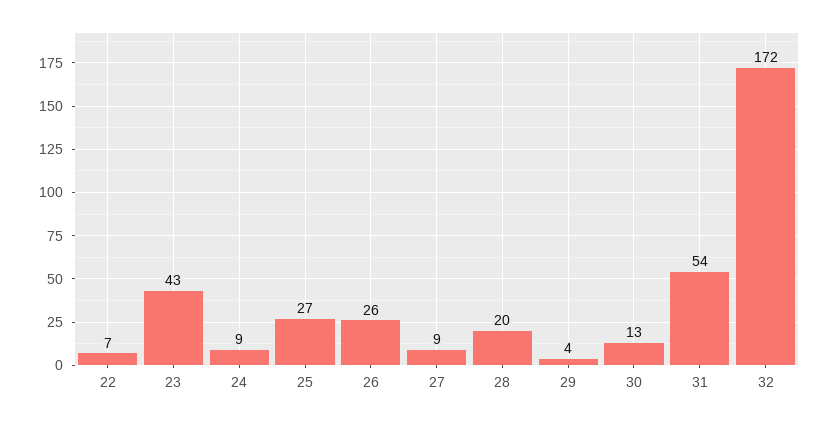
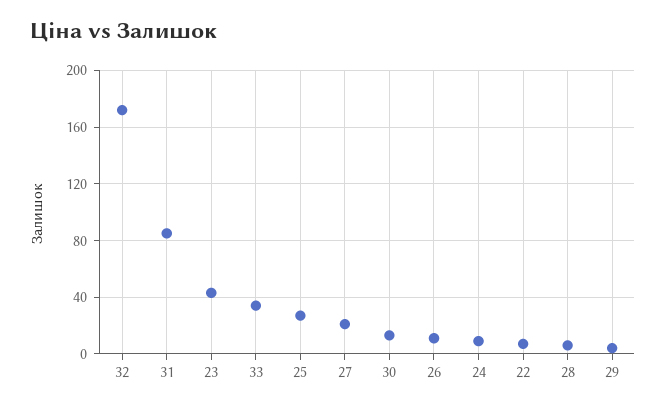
  {
    "22": 7,
    "23": 43,
    "24": 9,
    "25": 27,
-   "26": 26,
+   "26": 10,
-   "27": 9,
+   "27": 20,
-   "28": 20,
+   "28": 5,
    "29": 4,
    "30": 13,
-   "31": 54,
+   "31": 85,
-   "32": 172
+   "32": 172,
+   "33": 35
  }

